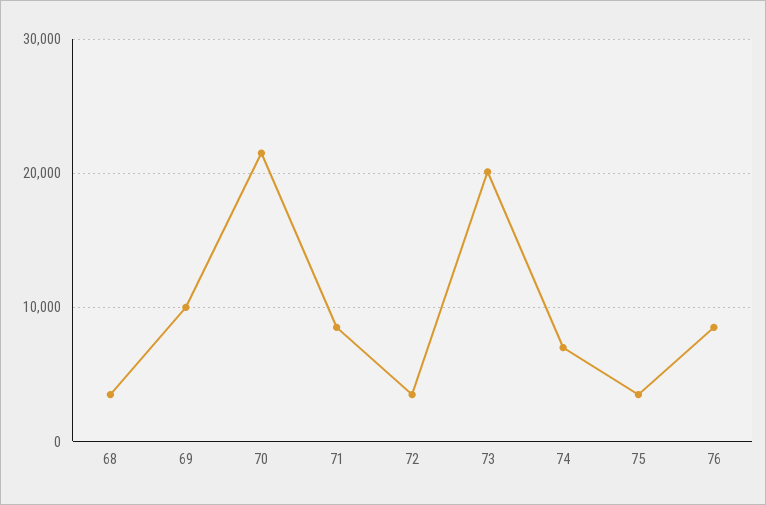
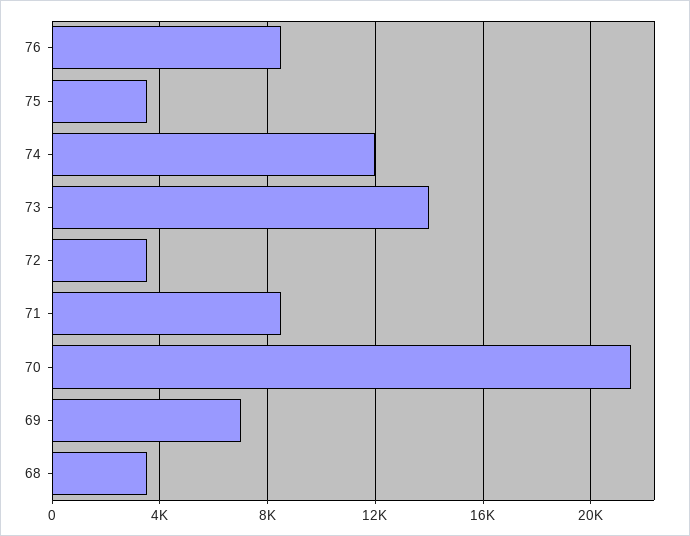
  {
    "68": 3500,
-   "69": 10000,
+   "69": 7000,
    "70": 21500,
    "71": 8500,
    "72": 3500,
-   "73": 20000,
+   "73": 14000,
-   "74": 7000,
+   "74": 12000,
    "75": 3500,
    "76": 8500
  }

